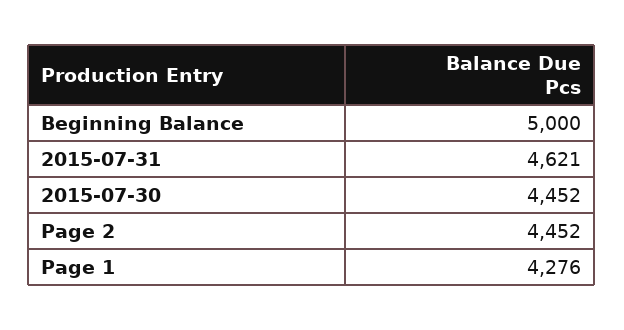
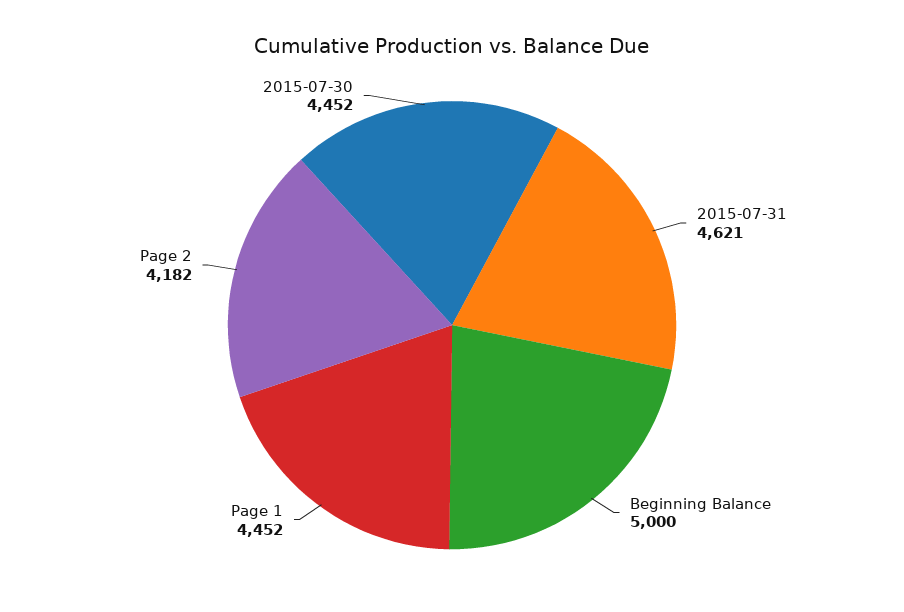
  {
    "Beginning Balance": 5000,
    "2015-07-31": 4621,
    "2015-07-30": 4452,
-   "Page 2": 4452,
+   "Page 2": 4182,
-   "Page 1": 4276
+   "Page 1": 4452
  }

